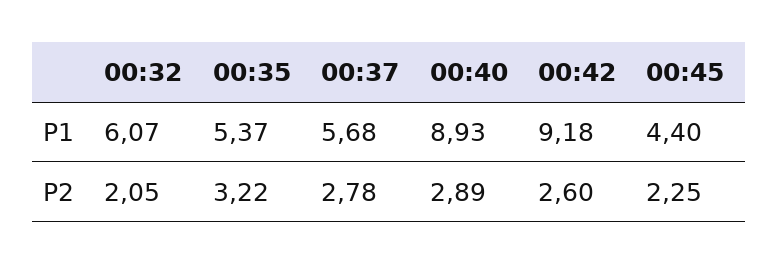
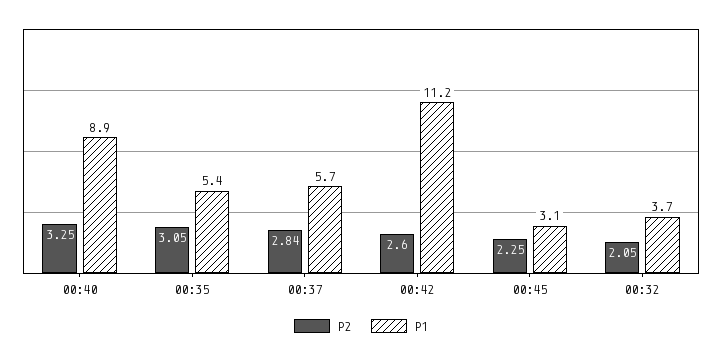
  {
    "P1": {
-     "00:32": 6.07,
+     "00:32": 3.7,
      "00:35": 5.37,
      "00:37": 5.68,
      "00:40": 8.93,
-     "00:42": 9.18,
+     "00:42": 11.2,
-     "00:45": 4.4
+     "00:45": 3.1
    },
    "P2": {
      "00:32": 2.05,
-     "00:35": 3.22,
+     "00:35": 3.05,
-     "00:37": 2.78,
+     "00:37": 2.84,
-     "00:40": 2.89,
+     "00:40": 3.25,
      "00:42": 2.6,
      "00:45": 2.25
    }
  }

